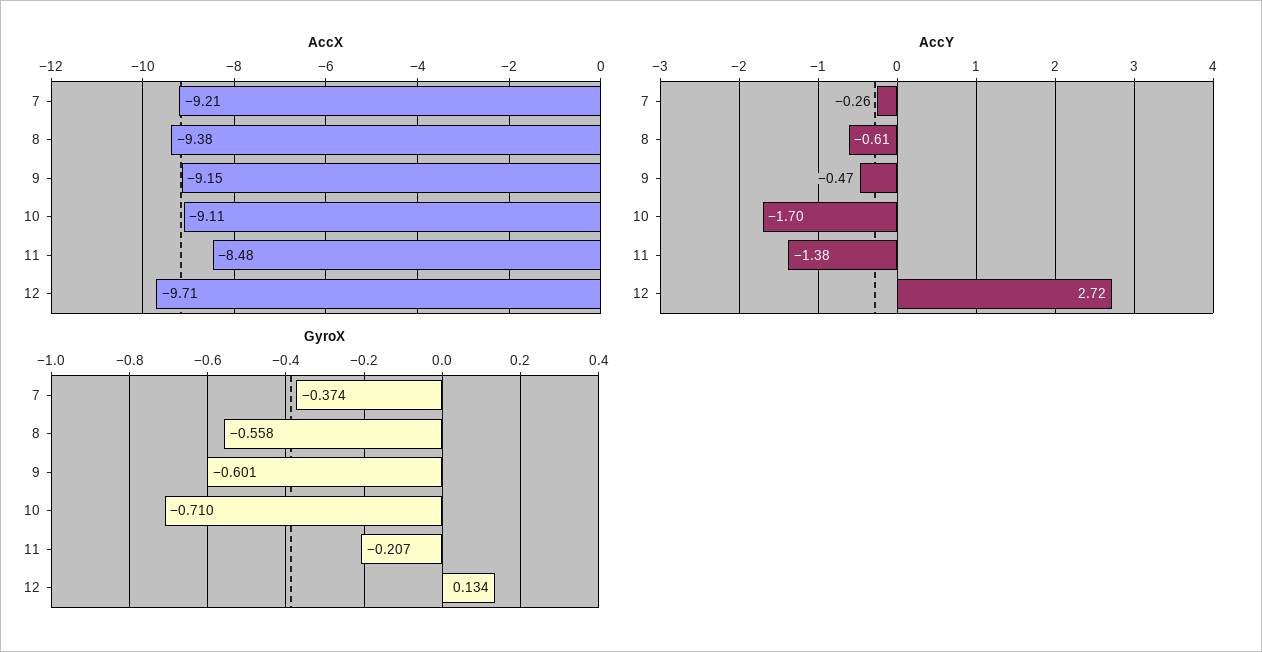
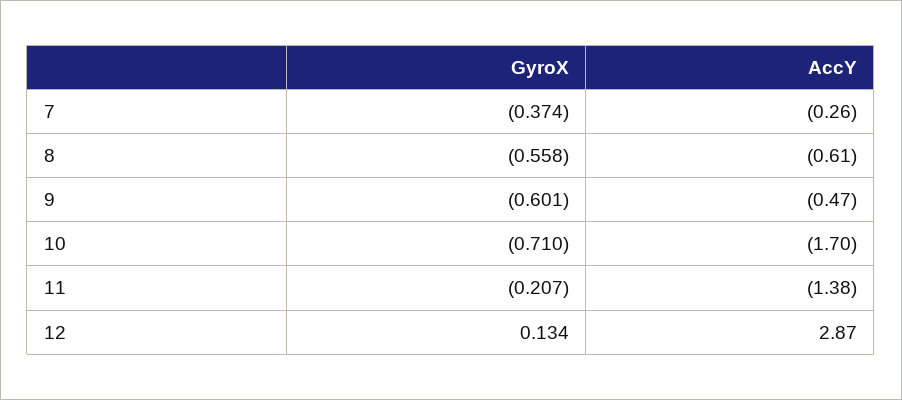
  {
-   "AccX": {
-     "7": -9.21,
-     "8": -9.38,
-     "9": -9.15,
-     "10": -9.11,
-     "11": -8.48,
-     "12": -9.71
-   },
    "AccY": {
      "7": -0.26,
      "8": -0.61,
      "9": -0.47,
      "10": -1.7,
      "11": -1.38,
-     "12": 2.72
+     "12": 2.87
    },
    "GyroX": {
      "7": -0.374,
      "8": -0.558,
      "9": -0.601,
      "10": -0.71,
      "11": -0.207,
      "12": 0.134
    }
  }

